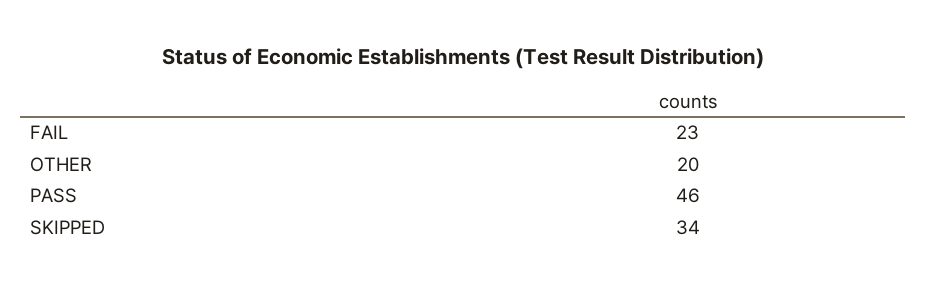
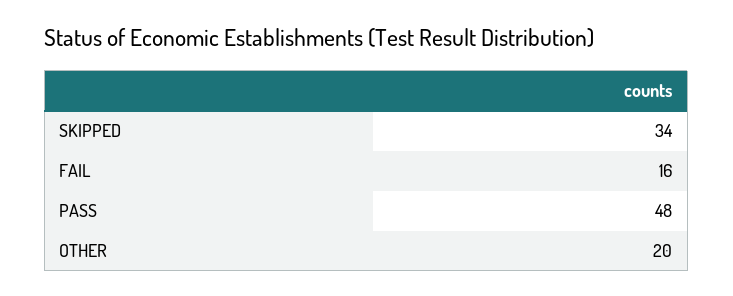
  {
-   "FAIL": 23,
+   "FAIL": 16,
    "OTHER": 20,
-   "PASS": 46,
+   "PASS": 48,
    "SKIPPED": 34
  }

